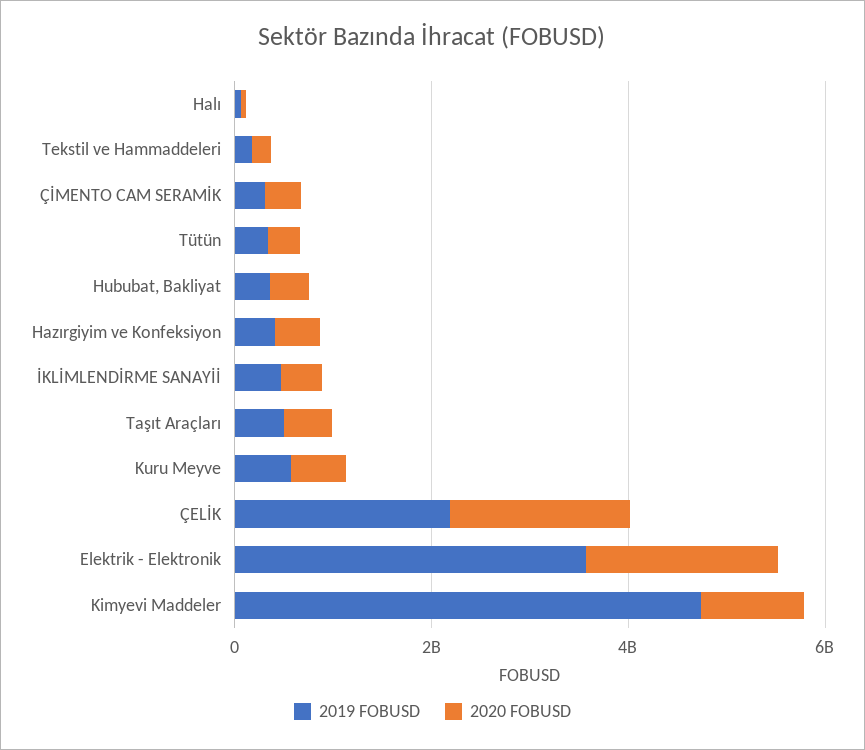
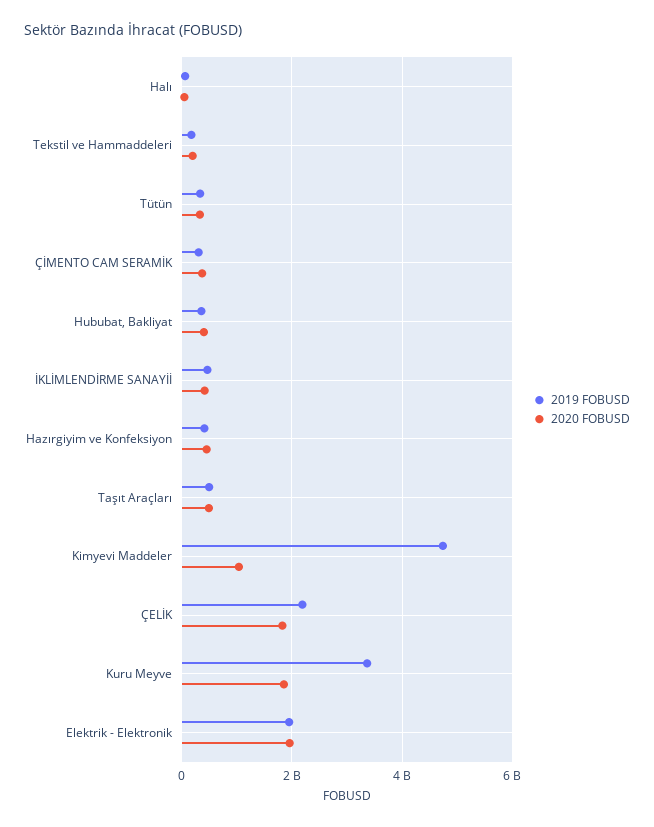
  {
    "2019 FOBUSD": {
      "Halı": 0,
      "Tekstil ve Hammaddeleri": 200000000,
      "ÇİMENTO CAM SERAMİK": 400000000,
      "Tütün": 400000000,
      "Hububat, Bakliyat": 400000000,
      "Hazırgiyim ve Konfeksiyon": 400000000,
      "İKLİMLENDİRME SANAYİİ": 400000000,
      "Taşıt Araçları": 400000000,
-     "Kuru Meyve": 500000000,
+     "Kuru Meyve": 3400000000,
      "ÇELİK": 2200000000,
-     "Elektrik - Elektronik": 3500000000,
+     "Elektrik - Elektronik": 2000000000,
      "Kimyevi Maddeler": 4800000000
    },
    "2020 FOBUSD": {
      "Halı": 0,
      "Tekstil ve Hammaddeleri": 200000000,
      "ÇİMENTO CAM SERAMİK": 400000000,
      "Tütün": 400000000,
      "Hububat, Bakliyat": 400000000,
      "Hazırgiyim ve Konfeksiyon": 400000000,
      "İKLİMLENDİRME SANAYİİ": 400000000,
      "Taşıt Araçları": 400000000,
-     "Kuru Meyve": 500000000,
+     "Kuru Meyve": 1800000000,
      "ÇELİK": 1800000000,
      "Elektrik - Elektronik": 2000000000,
      "Kimyevi Maddeler": 1000000000
    }
  }

